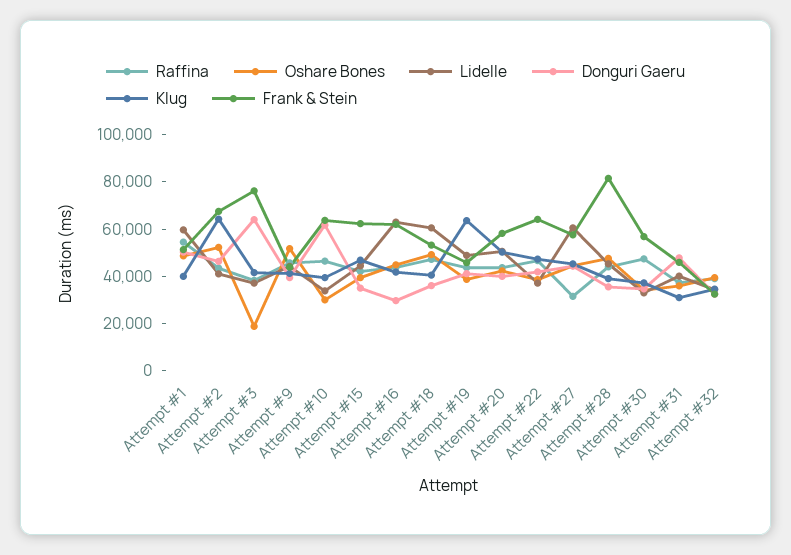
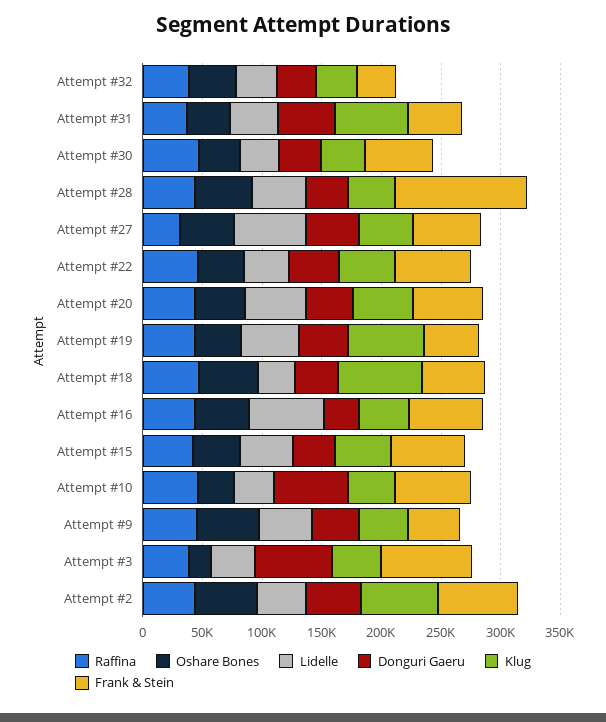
  {
    "Raffina": {
-     "Attempt #1": 55000,
      "Attempt #2": 45000,
      "Attempt #3": 40000,
      "Attempt #9": 45000,
      "Attempt #10": 45000,
      "Attempt #15": 40000,
      "Attempt #16": 45000,
      "Attempt #18": 45000,
      "Attempt #19": 45000,
      "Attempt #20": 45000,
      "Attempt #22": 45000,
      "Attempt #27": 30000,
      "Attempt #28": 45000,
      "Attempt #30": 45000,
      "Attempt #31": 35000,
      "Attempt #32": 40000
    },
    "Oshare Bones": {
-     "Attempt #1": 50000,
      "Attempt #2": 50000,
      "Attempt #3": 20000,
      "Attempt #9": 50000,
      "Attempt #10": 30000,
      "Attempt #15": 40000,
      "Attempt #16": 45000,
      "Attempt #18": 50000,
      "Attempt #19": 40000,
      "Attempt #20": 40000,
      "Attempt #22": 40000,
      "Attempt #27": 45000,
      "Attempt #28": 50000,
      "Attempt #30": 35000,
      "Attempt #31": 35000,
      "Attempt #32": 40000
    },
    "Lidelle": {
-     "Attempt #1": 60000,
      "Attempt #2": 40000,
      "Attempt #3": 35000,
      "Attempt #9": 45000,
      "Attempt #10": 35000,
      "Attempt #15": 45000,
      "Attempt #16": 65000,
-     "Attempt #18": 60000,
+     "Attempt #18": 30000,
      "Attempt #19": 50000,
      "Attempt #20": 50000,
      "Attempt #22": 35000,
      "Attempt #27": 60000,
      "Attempt #28": 45000,
      "Attempt #30": 35000,
      "Attempt #31": 40000,
      "Attempt #32": 35000
    },
    "Donguri Gaeru": {
-     "Attempt #1": 50000,
      "Attempt #2": 45000,
      "Attempt #3": 65000,
      "Attempt #9": 40000,
      "Attempt #10": 60000,
      "Attempt #15": 35000,
      "Attempt #16": 30000,
      "Attempt #18": 35000,
      "Attempt #19": 40000,
      "Attempt #20": 40000,
      "Attempt #22": 40000,
      "Attempt #27": 45000,
      "Attempt #28": 35000,
      "Attempt #30": 35000,
      "Attempt #31": 50000,
      "Attempt #32": 35000
    },
    "Klug": {
-     "Attempt #1": 40000,
      "Attempt #2": 65000,
      "Attempt #3": 40000,
      "Attempt #9": 40000,
      "Attempt #10": 40000,
      "Attempt #15": 45000,
      "Attempt #16": 40000,
-     "Attempt #18": 40000,
+     "Attempt #18": 70000,
      "Attempt #19": 65000,
      "Attempt #20": 50000,
      "Attempt #22": 45000,
      "Attempt #27": 45000,
      "Attempt #28": 40000,
      "Attempt #30": 35000,
-     "Attempt #31": 30000,
+     "Attempt #31": 60000,
      "Attempt #32": 35000
    },
    "Frank & Stein": {
-     "Attempt #1": 50000,
      "Attempt #2": 65000,
      "Attempt #3": 75000,
      "Attempt #9": 45000,
      "Attempt #10": 65000,
      "Attempt #15": 60000,
      "Attempt #16": 60000,
      "Attempt #18": 55000,
      "Attempt #19": 45000,
      "Attempt #20": 60000,
      "Attempt #22": 65000,
      "Attempt #27": 60000,
-     "Attempt #28": 80000,
+     "Attempt #28": 110000,
      "Attempt #30": 55000,
      "Attempt #31": 45000,
      "Attempt #32": 30000
    }
  }

